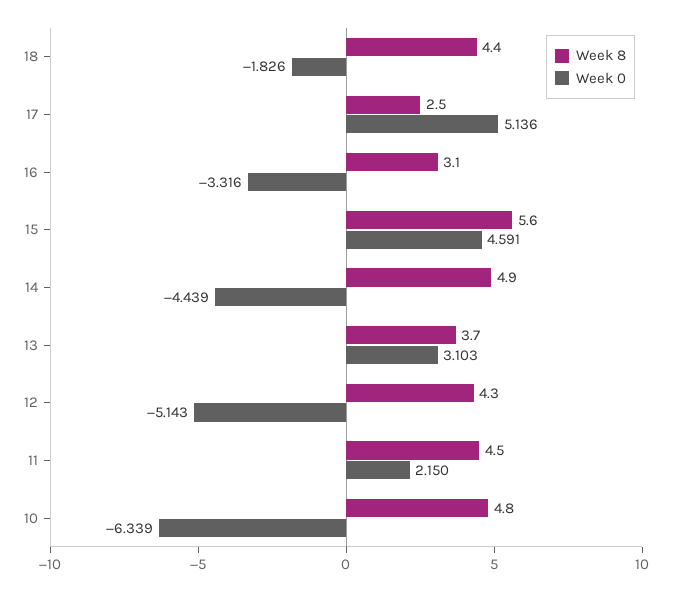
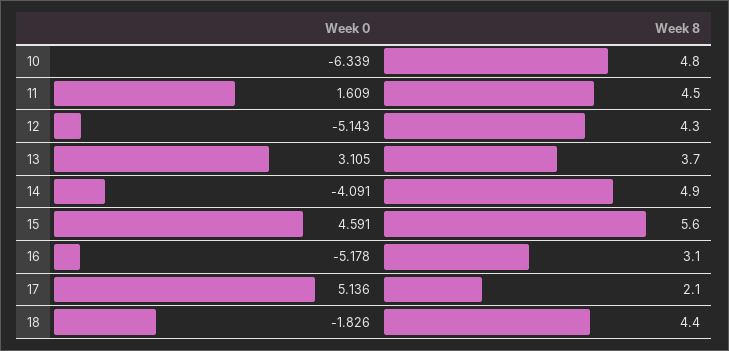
  {
    "Week 8": {
      "18": 4.4,
-     "17": 2.5,
+     "17": 2.1,
      "16": 3.1,
      "15": 5.6,
      "14": 4.9,
      "13": 3.7,
      "12": 4.3,
      "11": 4.5,
      "10": 4.8
    },
    "Week 0": {
      "18": -1.826,
      "17": 5.136,
-     "16": -3.316,
+     "16": -5.178,
      "15": 4.591,
-     "14": -4.439,
+     "14": -4.091,
-     "13": 3.103,
+     "13": 3.105,
      "12": -5.143,
-     "11": 2.15,
+     "11": 1.609,
      "10": -6.339
    }
  }

